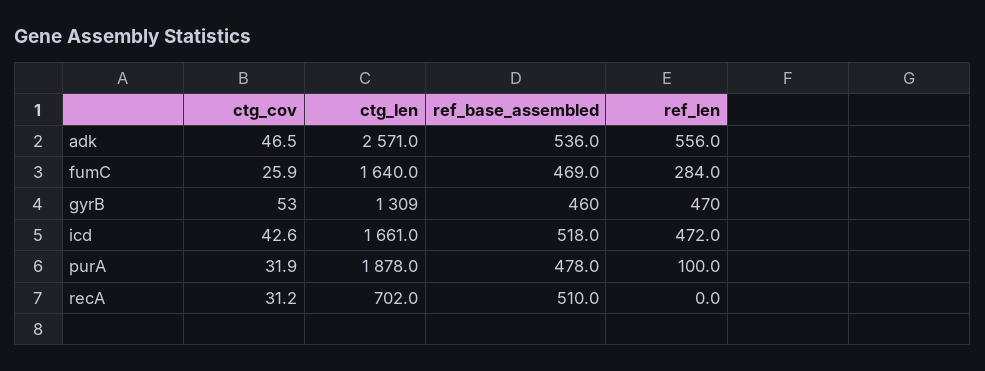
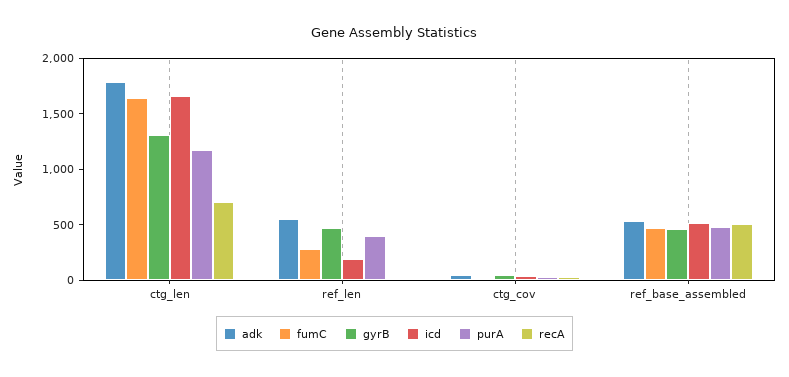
  {
    "adk": {
      "ctg_cov": 46.5,
-     "ctg_len": 2571,
+     "ctg_len": 1800,
      "ref_base_assembled": 536,
      "ref_len": 556
    },
    "fumC": {
      "ctg_cov": 25.9,
      "ctg_len": 1640,
      "ref_base_assembled": 469,
      "ref_len": 284
    },
    "gyrB": {
      "ctg_cov": 53,
      "ctg_len": 1309,
      "ref_base_assembled": 460,
      "ref_len": 470
    },
    "icd": {
      "ctg_cov": 42.6,
      "ctg_len": 1661,
      "ref_base_assembled": 518,
-     "ref_len": 472
+     "ref_len": 200
    },
    "purA": {
      "ctg_cov": 31.9,
-     "ctg_len": 1878,
+     "ctg_len": 1200,
      "ref_base_assembled": 478,
-     "ref_len": 100
+     "ref_len": 400
    },
    "recA": {
      "ctg_cov": 31.2,
      "ctg_len": 702,
      "ref_base_assembled": 510,
      "ref_len": 0
    }
  }

